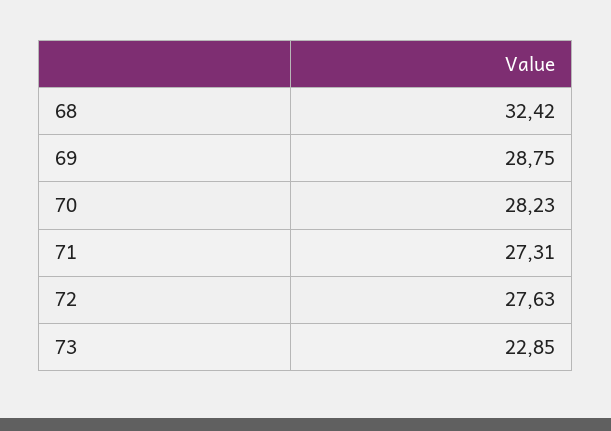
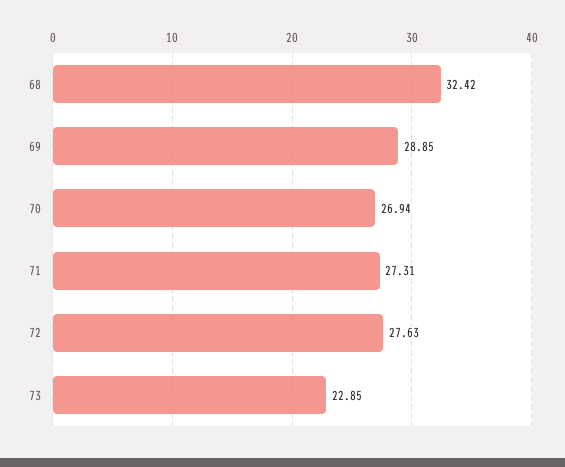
  {
    "68": 32.42,
-   "69": 28.75,
+   "69": 28.85,
-   "70": 28.23,
+   "70": 26.94,
    "71": 27.31,
    "72": 27.63,
    "73": 22.85
  }

